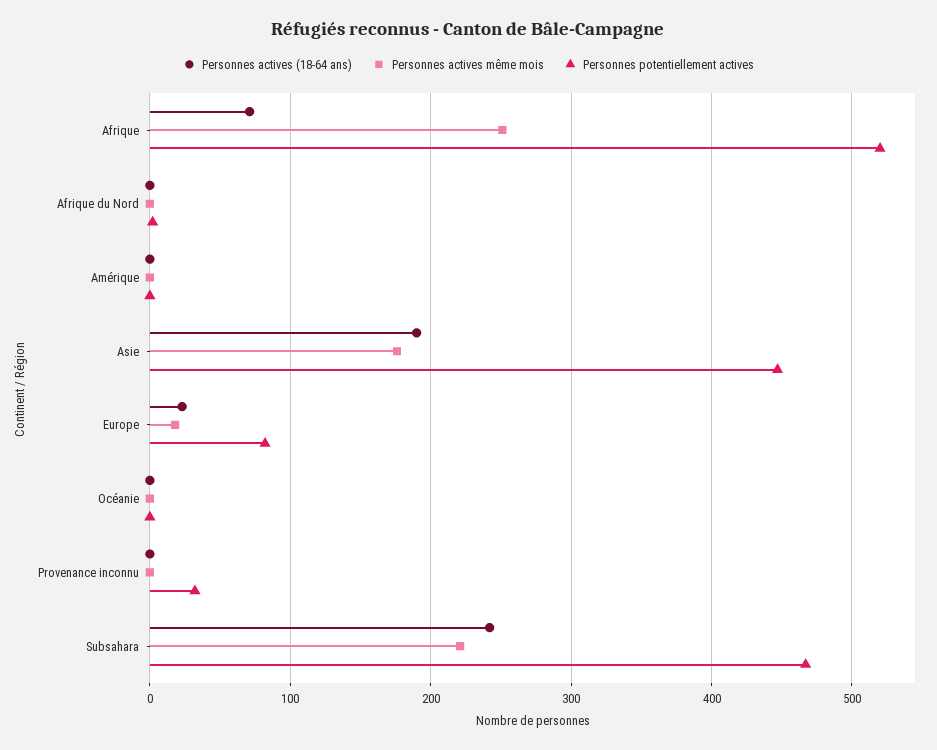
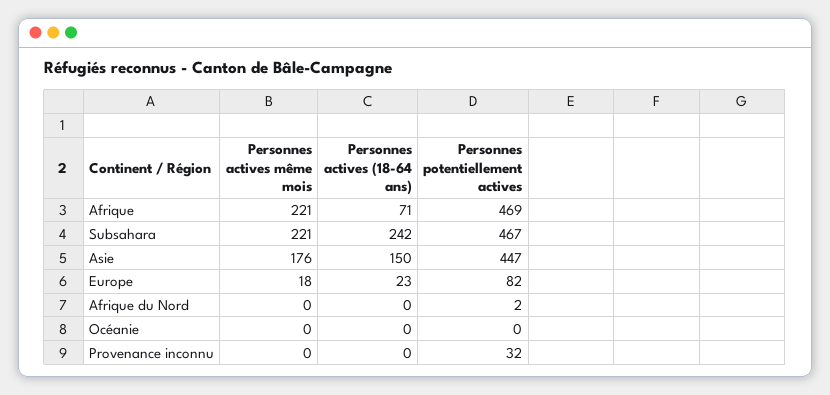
  {
    "Personnes actives (18-64 ans)": {
      "Afrique": 71,
      "Afrique du Nord": 0,
-     "Amérique": 0,
-     "Asie": 190,
+     "Asie": 150,
      "Europe": 23,
      "Océanie": 0,
      "Provenance inconnu": 0,
      "Subsahara": 242
    },
    "Personnes actives même mois": {
-     "Afrique": 250,
+     "Afrique": 221,
      "Afrique du Nord": 0,
-     "Amérique": 0,
      "Asie": 176,
      "Europe": 18,
      "Océanie": 0,
      "Provenance inconnu": 0,
      "Subsahara": 221
    },
    "Personnes potentiellement actives": {
-     "Afrique": 520,
+     "Afrique": 469,
      "Afrique du Nord": 2,
-     "Amérique": 0,
      "Asie": 447,
      "Europe": 82,
      "Océanie": 0,
      "Provenance inconnu": 32,
      "Subsahara": 467
    }
  }

